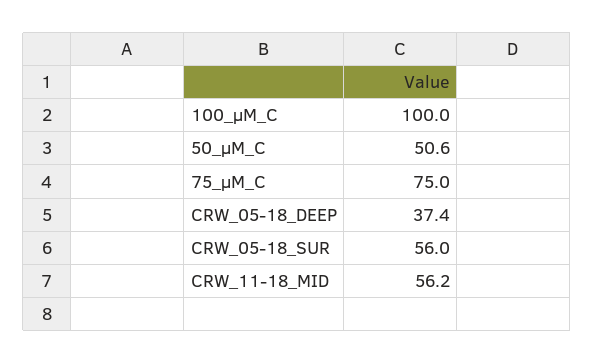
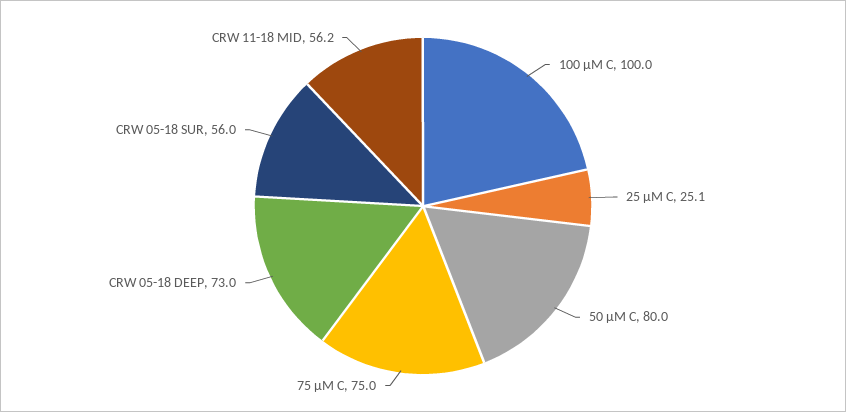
  {
    "100_µM_C": 100,
-   "50_µM_C": 50.6,
+   "50_µM_C": 80,
    "75_µM_C": 75,
-   "CRW_05-18_DEEP": 37.4,
+   "CRW_05-18_DEEP": 73,
    "CRW_05-18_SUR": 56,
-   "CRW_11-18_MID": 56.2
+   "CRW_11-18_MID": 56.2,
+   "25 µM C": 25.1
  }

